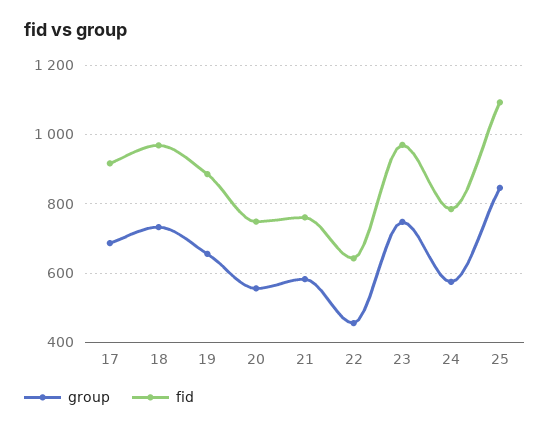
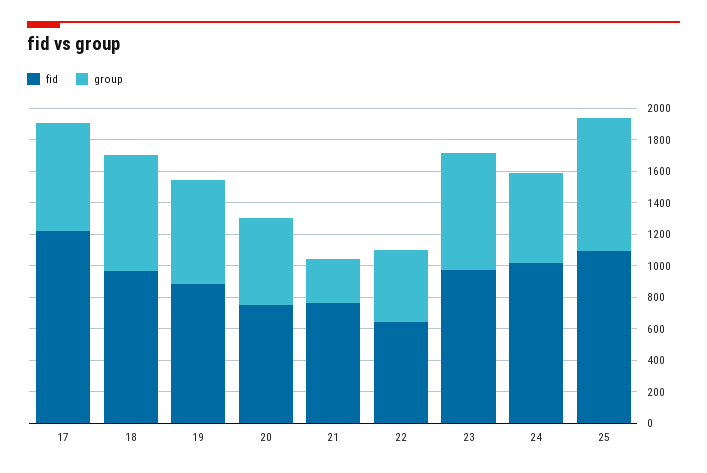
  {
    "group": {
      "17": 680,
      "18": 740,
      "19": 660,
      "20": 560,
-     "21": 580,
+     "21": 300,
      "22": 460,
      "23": 740,
      "24": 580,
      "25": 840
    },
    "fid": {
-     "17": 920,
+     "17": 1200,
      "18": 960,
      "19": 880,
      "20": 740,
      "21": 760,
      "22": 640,
      "23": 980,
-     "24": 780,
+     "24": 1000,
      "25": 1100
    }
  }

